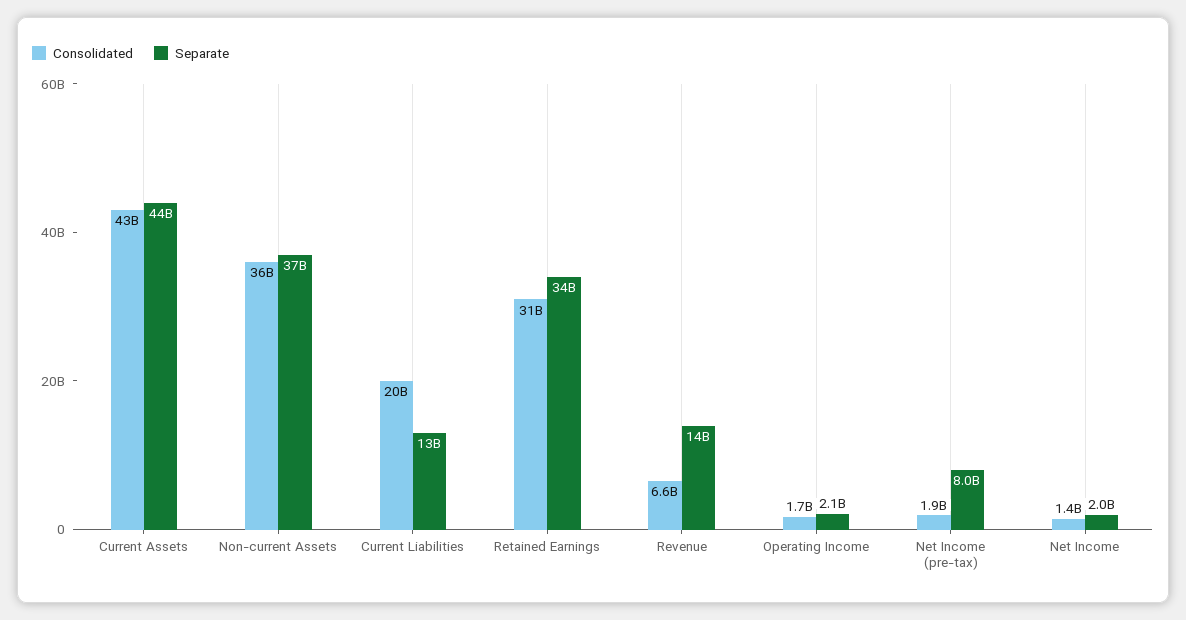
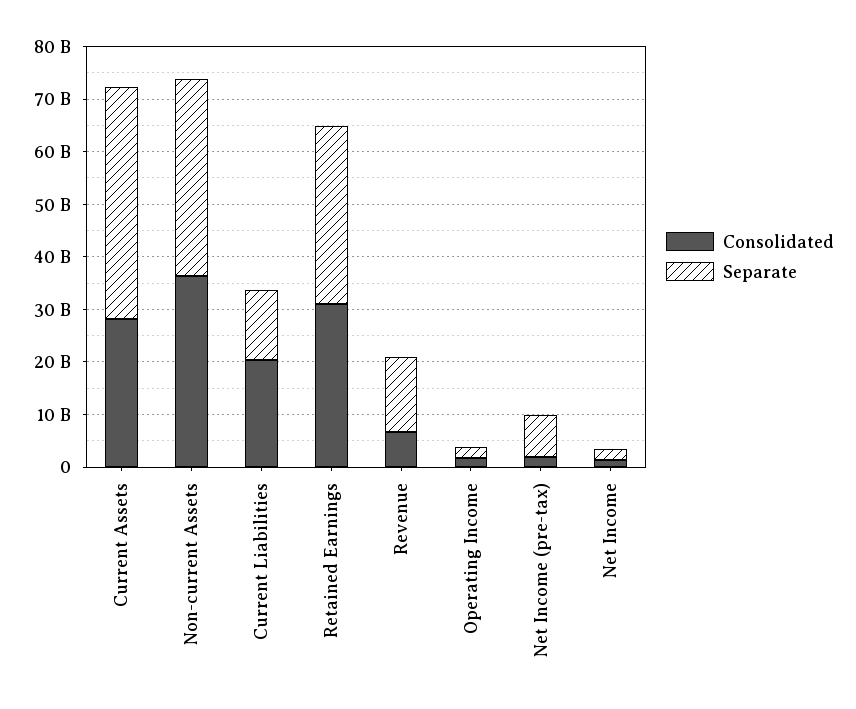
  {
    "Consolidated": {
-     "Current Assets": 43000000000,
+     "Current Assets": 28000000000,
      "Non-current Assets": 36000000000,
      "Current Liabilities": 20000000000,
      "Retained Earnings": 31000000000,
      "Revenue": 6600000000,
      "Operating Income": 1700000000,
      "Net Income (pre-tax)": 1900000000,
      "Net Income": 1400000000
    },
    "Separate": {
      "Current Assets": 44000000000,
      "Non-current Assets": 37000000000,
      "Current Liabilities": 13000000000,
      "Retained Earnings": 34000000000,
      "Revenue": 14000000000,
      "Operating Income": 2100000000,
      "Net Income (pre-tax)": 8000000000,
      "Net Income": 2000000000
    }
  }

